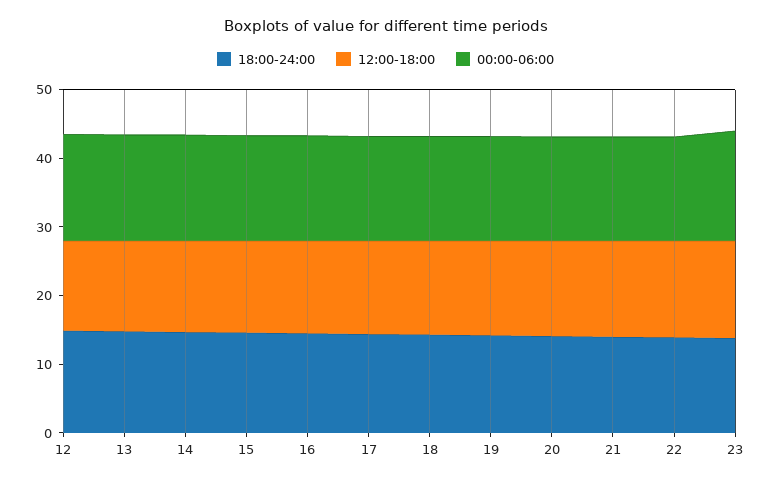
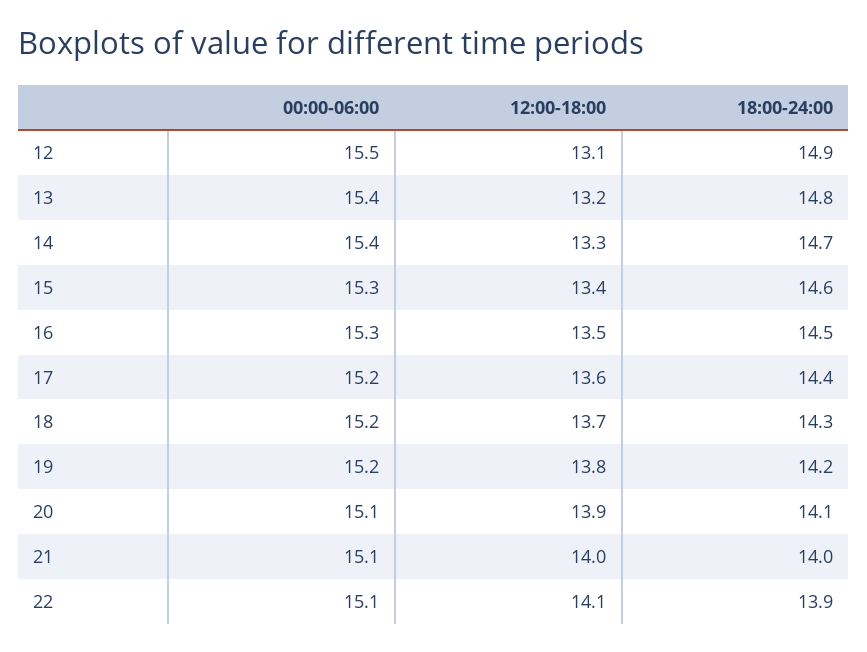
  {
    "18:00-24:00": {
      "12": 14.9,
      "13": 14.8,
      "14": 14.7,
      "15": 14.6,
      "16": 14.5,
      "17": 14.4,
      "18": 14.3,
      "19": 14.2,
      "20": 14.1,
      "21": 14,
-     "22": 13.9,
+     "22": 13.9
-     "23": 14
    },
    "12:00-18:00": {
      "12": 13.1,
      "13": 13.2,
      "14": 13.3,
      "15": 13.4,
      "16": 13.5,
      "17": 13.6,
      "18": 13.7,
      "19": 13.8,
      "20": 13.9,
      "21": 14,
-     "22": 14.1,
+     "22": 14.1
-     "23": 14
    },
    "00:00-06:00": {
      "12": 15.5,
      "13": 15.4,
      "14": 15.4,
      "15": 15.3,
      "16": 15.3,
      "17": 15.2,
      "18": 15.2,
      "19": 15.2,
      "20": 15.1,
      "21": 15.1,
-     "22": 15.1,
+     "22": 15.1
-     "23": 16
    }
  }

